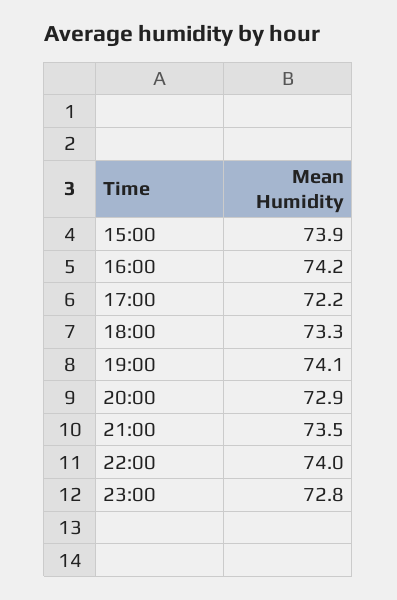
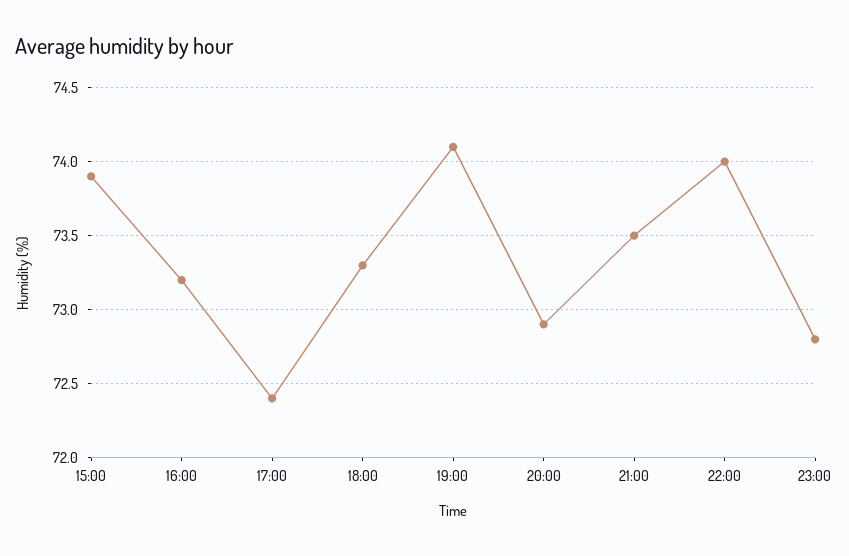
  {
    "15:00": 73.9,
-   "16:00": 74.2,
+   "16:00": 73.2,
-   "17:00": 72.2,
+   "17:00": 72.4,
    "18:00": 73.3,
    "19:00": 74.1,
    "20:00": 72.9,
    "21:00": 73.5,
    "22:00": 74,
    "23:00": 72.8
  }

